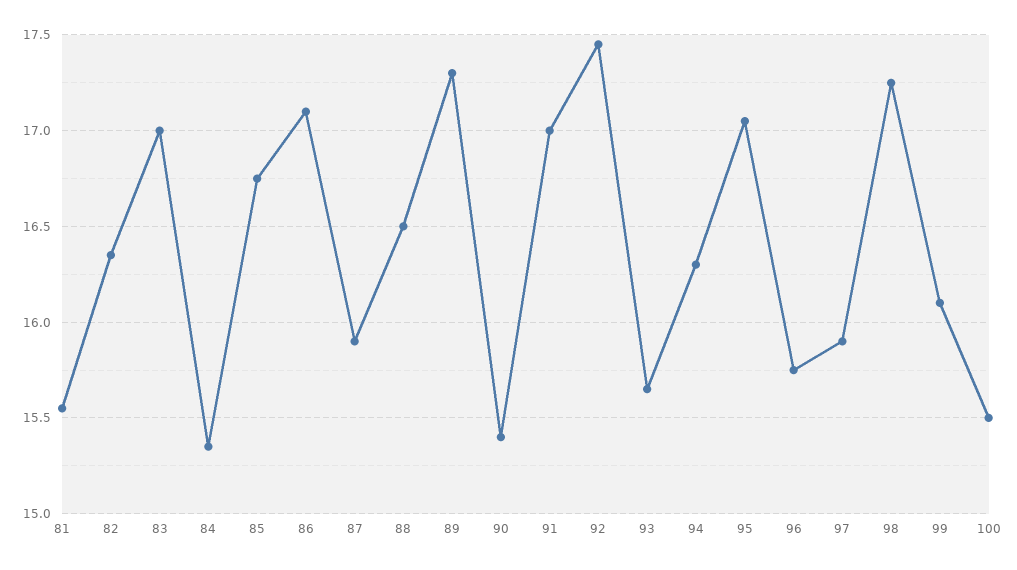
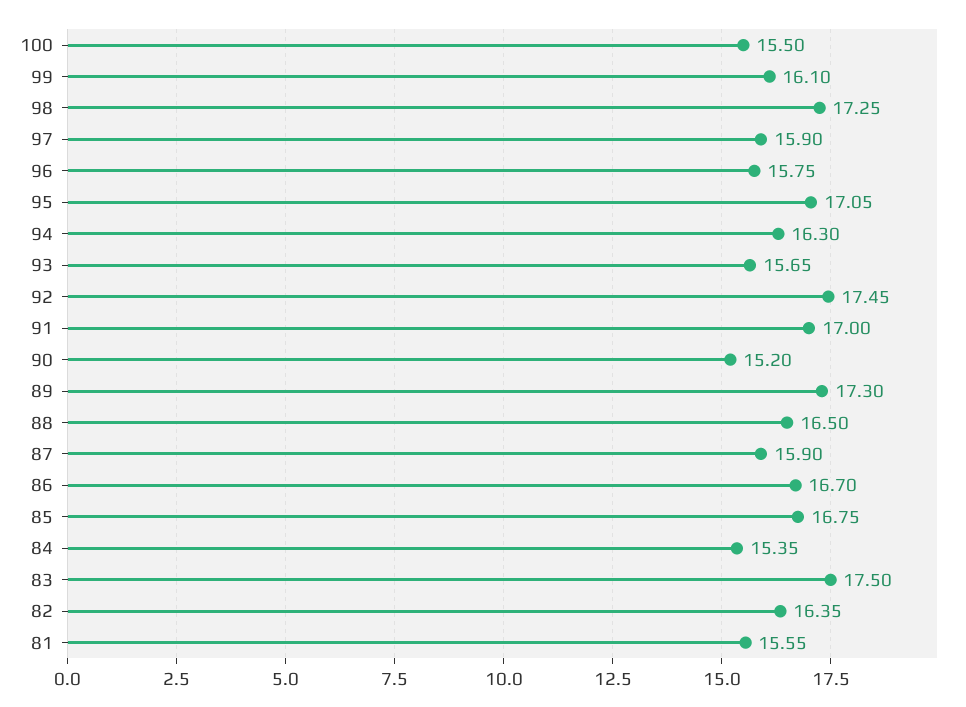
  {
    "81": 15.55,
    "82": 16.35,
-   "83": 17,
+   "83": 17.5,
    "84": 15.35,
    "85": 16.75,
-   "86": 17.1,
+   "86": 16.7,
    "87": 15.9,
    "88": 16.5,
    "89": 17.3,
-   "90": 15.4,
+   "90": 15.2,
    "91": 17,
    "92": 17.45,
    "93": 15.65,
    "94": 16.3,
    "95": 17.05,
    "96": 15.75,
    "97": 15.9,
    "98": 17.25,
    "99": 16.1,
    "100": 15.5
  }

